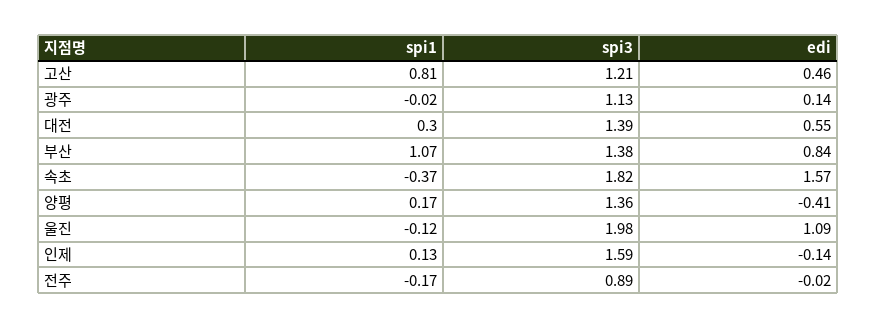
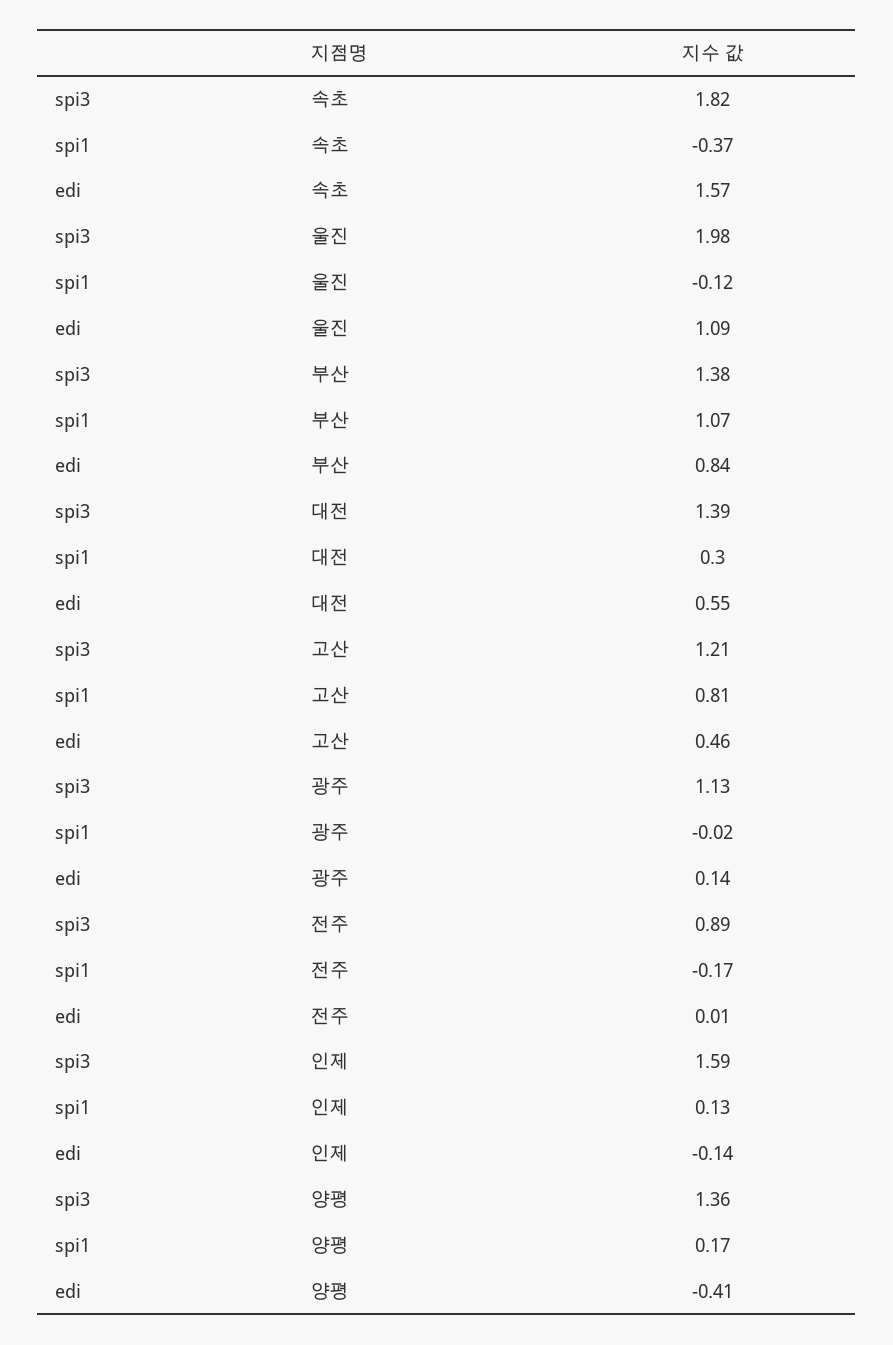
  {
    "spi1": {
      "고산": 0.81,
      "광주": -0.02,
      "대전": 0.3,
      "부산": 1.07,
      "속초": -0.37,
      "양평": 0.17,
      "울진": -0.12,
      "인제": 0.13,
      "전주": -0.17
    },
    "spi3": {
      "고산": 1.21,
      "광주": 1.13,
      "대전": 1.39,
      "부산": 1.38,
      "속초": 1.82,
      "양평": 1.36,
      "울진": 1.98,
      "인제": 1.59,
      "전주": 0.89
    },
    "edi": {
      "고산": 0.46,
      "광주": 0.14,
      "대전": 0.55,
      "부산": 0.84,
      "속초": 1.57,
      "양평": -0.41,
      "울진": 1.09,
      "인제": -0.14,
-     "전주": -0.02
+     "전주": 0.01
    }
  }

